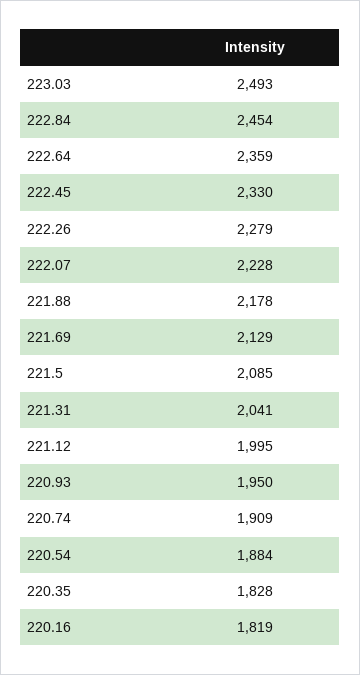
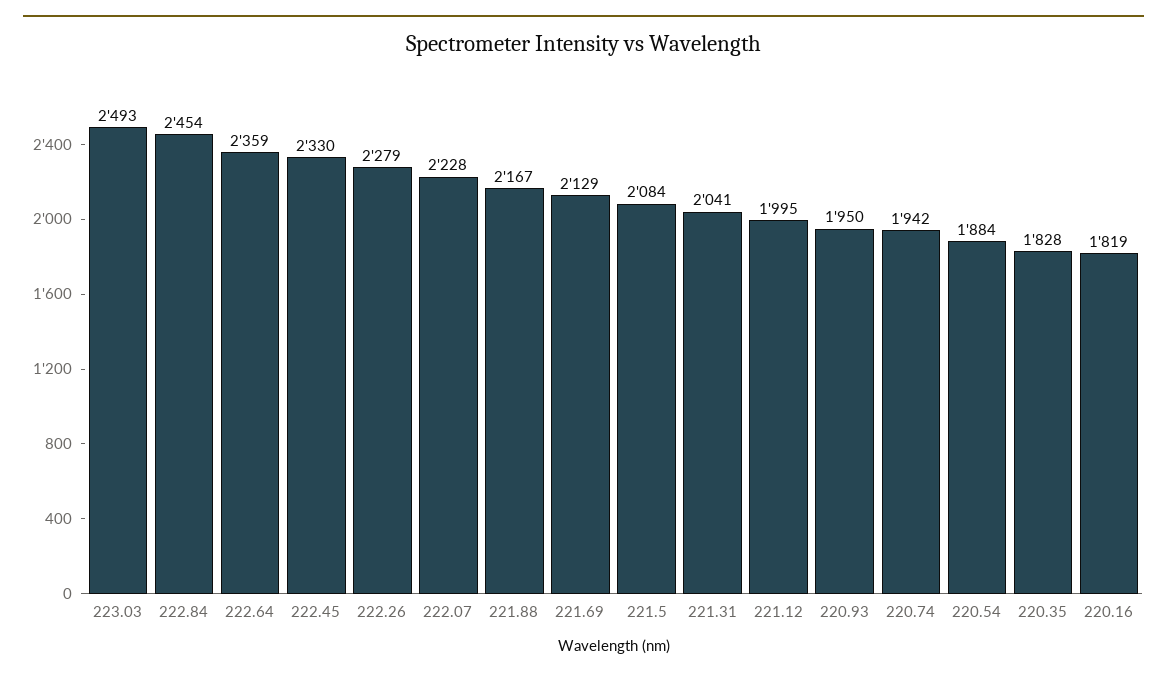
  {
    "223.03": 2493,
    "222.84": 2454,
    "222.64": 2359,
    "222.45": 2330,
    "222.26": 2279,
    "222.07": 2228,
-   "221.88": 2178,
+   "221.88": 2167,
    "221.69": 2129,
-   "221.5": 2085,
+   "221.5": 2084,
    "221.31": 2041,
    "221.12": 1995,
    "220.93": 1950,
-   "220.74": 1909,
+   "220.74": 1942,
    "220.54": 1884,
    "220.35": 1828,
    "220.16": 1819
  }

